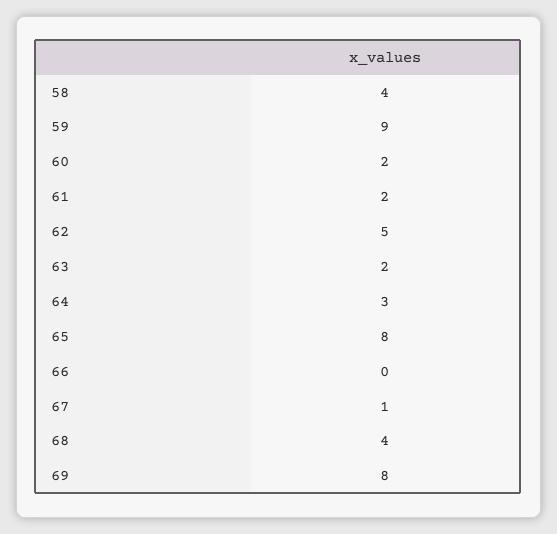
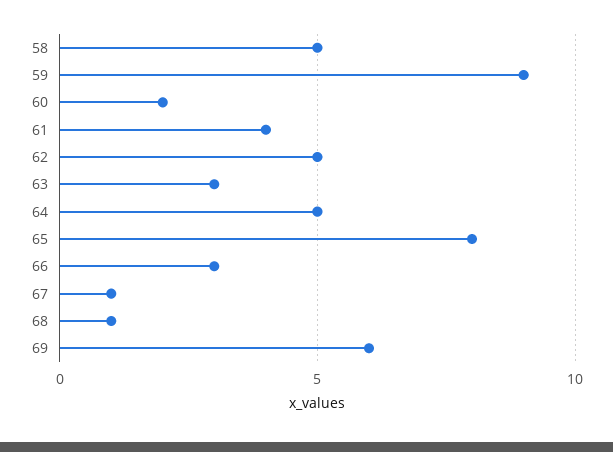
  {
-   "58": 4,
+   "58": 5,
    "59": 9,
    "60": 2,
-   "61": 2,
+   "61": 4,
    "62": 5,
-   "63": 2,
+   "63": 3,
-   "64": 3,
+   "64": 5,
    "65": 8,
-   "66": 0,
+   "66": 3,
    "67": 1,
-   "68": 4,
+   "68": 1,
-   "69": 8
+   "69": 6
  }

